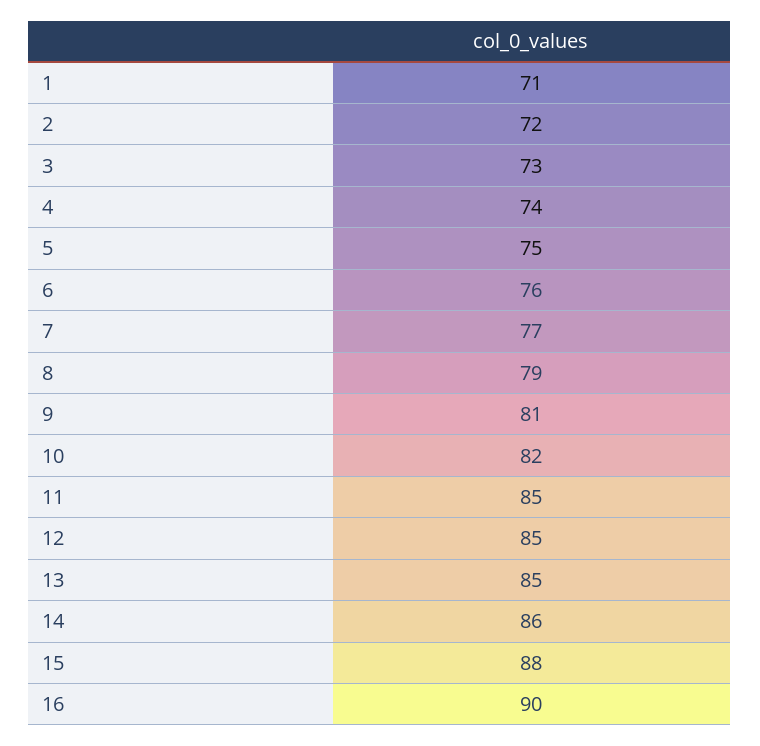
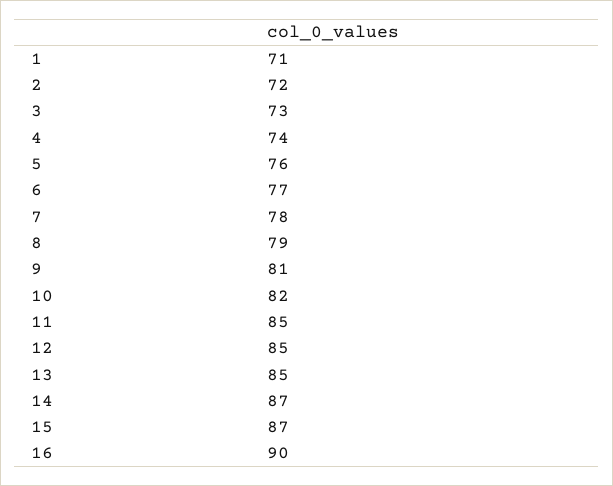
  {
    "1": 71,
    "2": 72,
    "3": 73,
    "4": 74,
-   "5": 75,
+   "5": 76,
-   "6": 76,
+   "6": 77,
-   "7": 77,
+   "7": 78,
    "8": 79,
    "9": 81,
    "10": 82,
    "11": 85,
    "12": 85,
    "13": 85,
-   "14": 86,
+   "14": 87,
-   "15": 88,
+   "15": 87,
    "16": 90
  }

